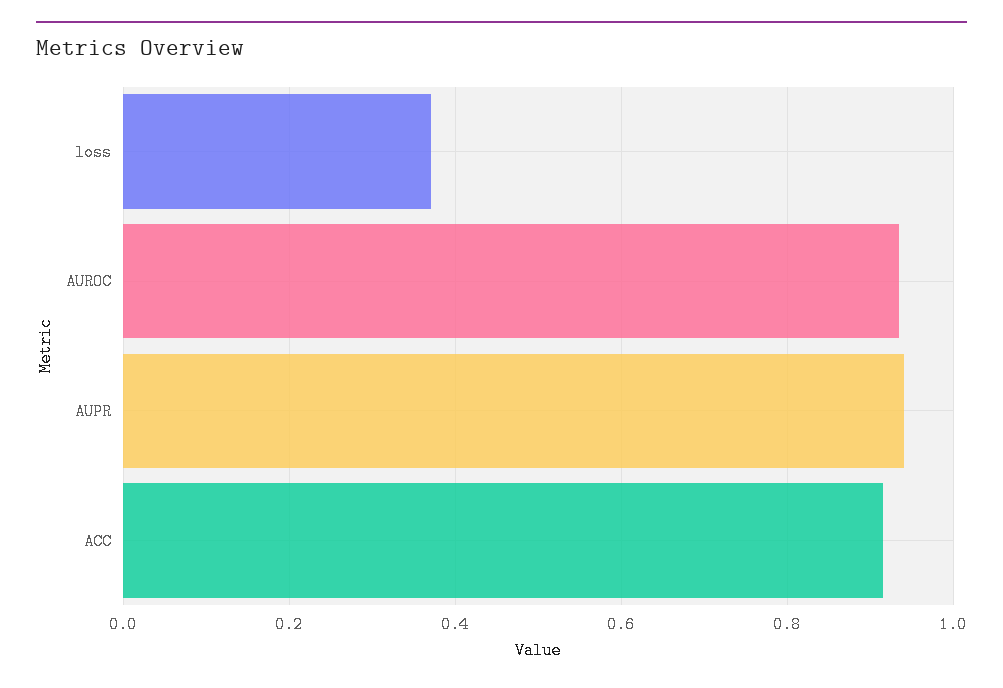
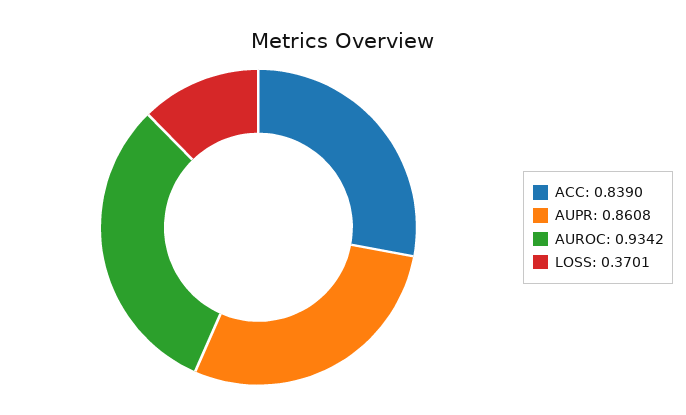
  {
    "loss": 0.3701,
    "AUROC": 0.9342,
-   "AUPR": 0.94,
+   "AUPR": 0.8608,
-   "ACC": 0.92
+   "ACC": 0.839
  }

